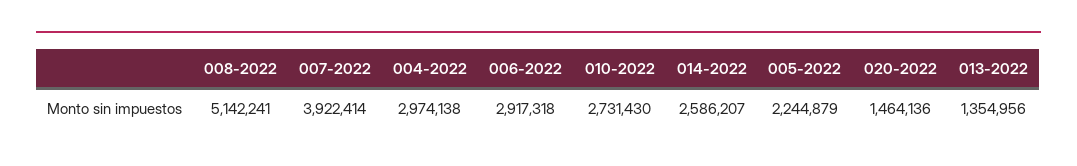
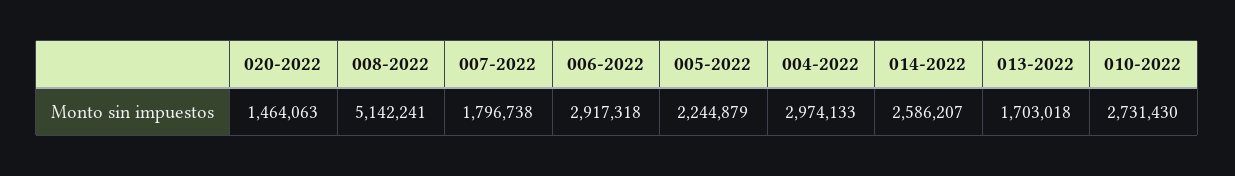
  {
    "008-2022": 5142241,
-   "007-2022": 3922414,
+   "007-2022": 1796738,
-   "004-2022": 2974138,
+   "004-2022": 2974133,
    "006-2022": 2917318,
    "010-2022": 2731430,
    "014-2022": 2586207,
    "005-2022": 2244879,
-   "020-2022": 1464136,
+   "020-2022": 1464063,
-   "013-2022": 1354956
+   "013-2022": 1703018
  }

